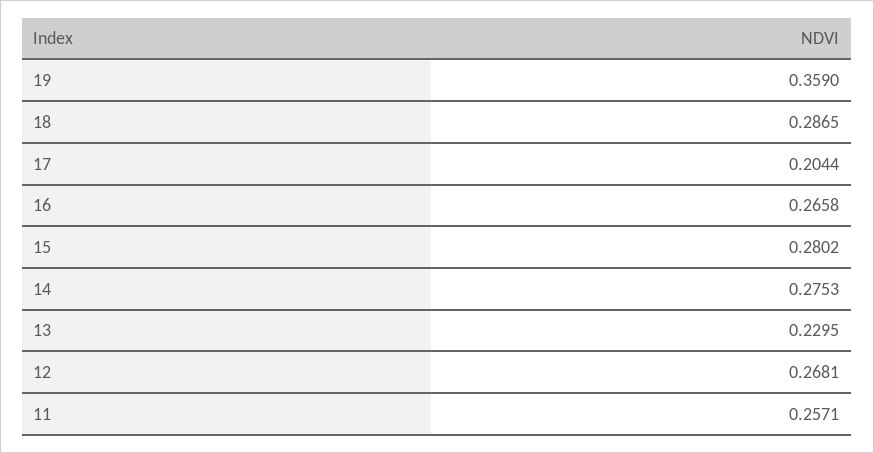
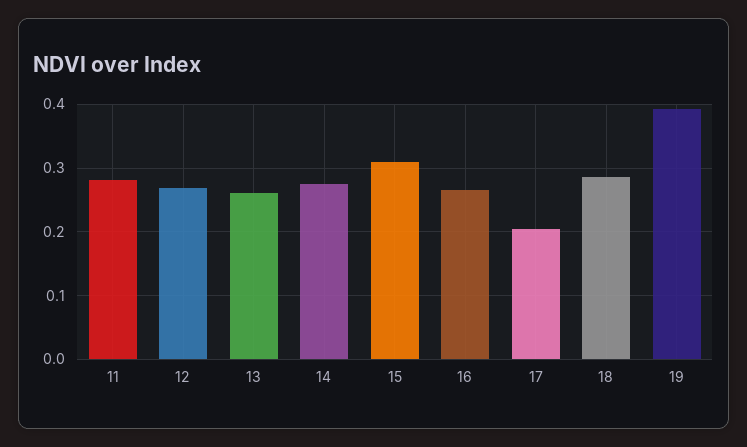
  {
-   "19": 0.359,
+   "19": 0.39,
    "18": 0.2865,
    "17": 0.2044,
    "16": 0.2658,
-   "15": 0.2802,
+   "15": 0.31,
    "14": 0.2753,
-   "13": 0.2295,
+   "13": 0.26,
    "12": 0.2681,
-   "11": 0.2571
+   "11": 0.28
  }

